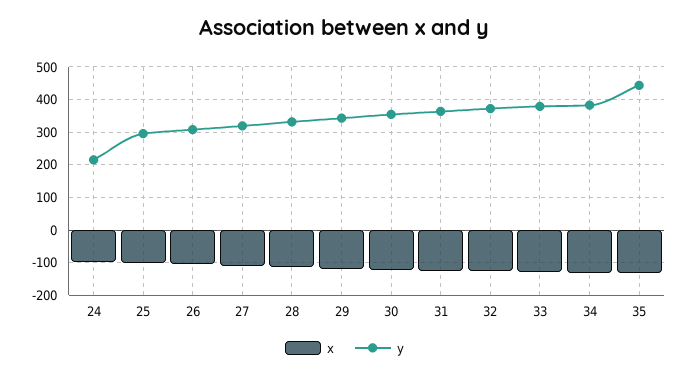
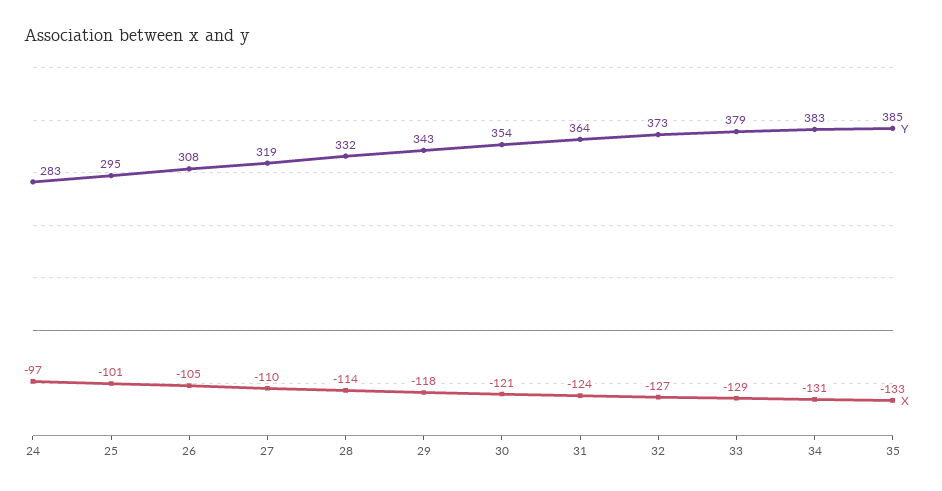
  {
    "x": {
      "24": -97,
      "25": -101,
      "26": -105,
      "27": -110,
      "28": -114,
      "29": -118,
      "30": -121,
      "31": -124,
      "32": -127,
      "33": -129,
      "34": -131,
      "35": -133
    },
    "y": {
-     "24": 220,
+     "24": 283,
      "25": 295,
      "26": 308,
      "27": 319,
      "28": 332,
      "29": 343,
      "30": 354,
      "31": 364,
      "32": 373,
      "33": 379,
      "34": 383,
-     "35": 440
+     "35": 385
    }
  }

